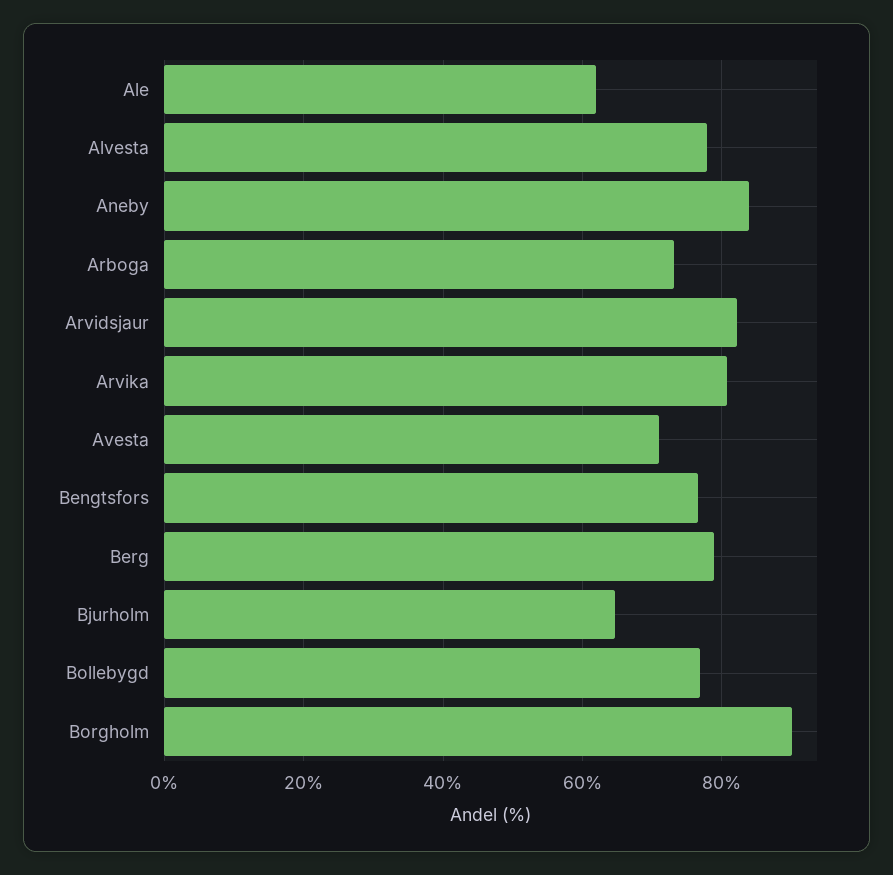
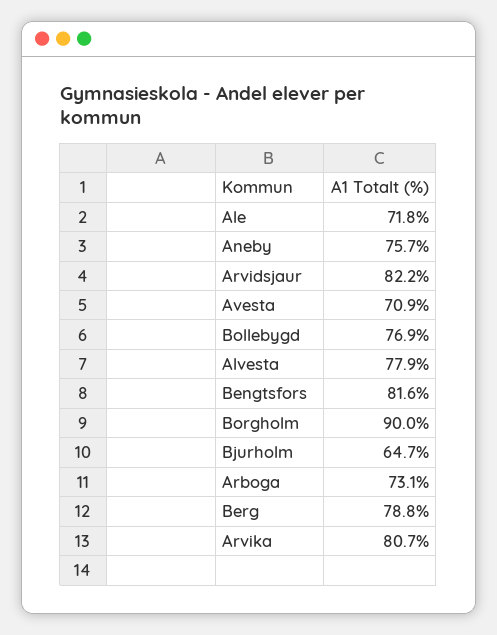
  {
-   "Ale": 62,
+   "Ale": 71.8,
    "Alvesta": 77.9,
-   "Aneby": 84,
+   "Aneby": 75.7,
    "Arboga": 73.1,
    "Arvidsjaur": 82.2,
    "Arvika": 80.7,
    "Avesta": 70.9,
-   "Bengtsfors": 76,
+   "Bengtsfors": 81.6,
    "Berg": 78.8,
    "Bjurholm": 64.7,
    "Bollebygd": 76.9,
    "Borgholm": 90
  }

